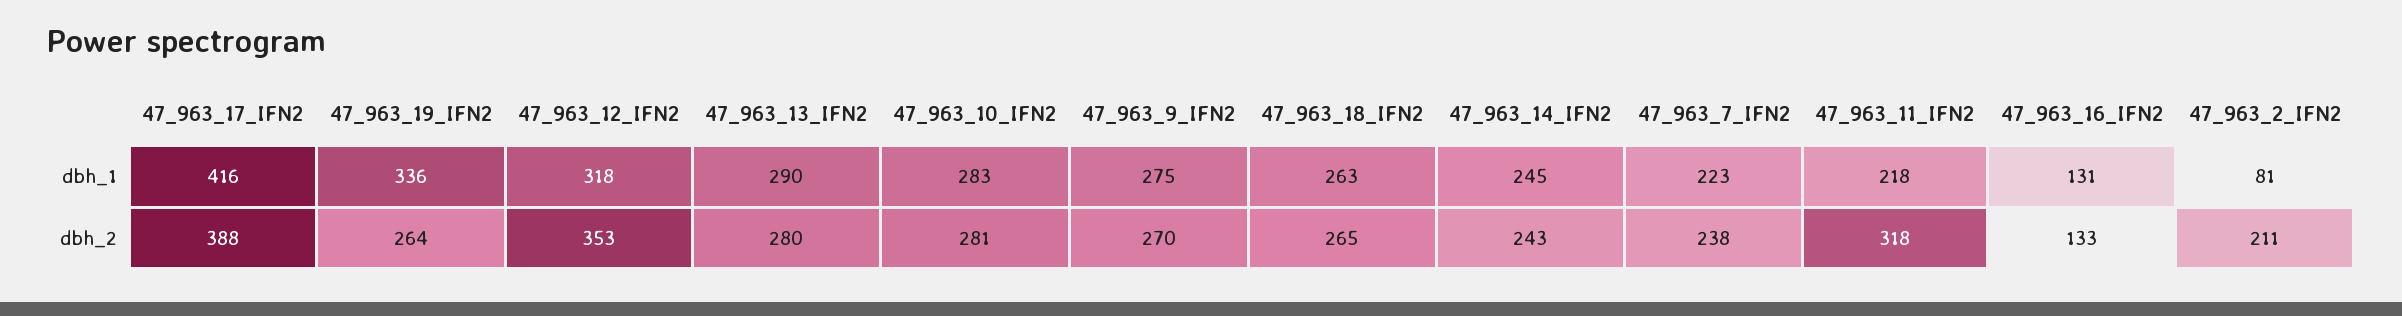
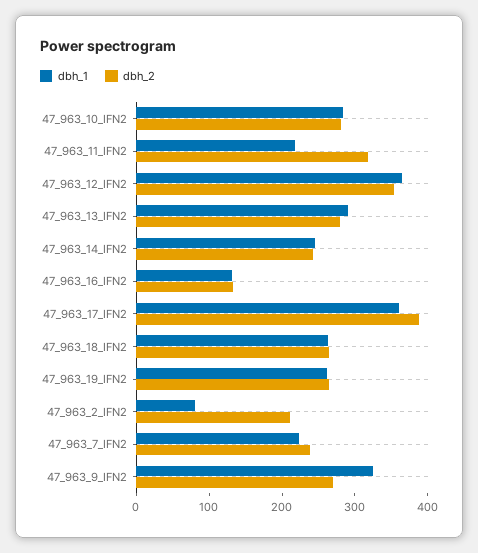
  {
    "dbh_1": {
-     "47_963_17_IFN2": 416,
+     "47_963_17_IFN2": 360,
-     "47_963_19_IFN2": 336,
+     "47_963_19_IFN2": 260,
-     "47_963_12_IFN2": 318,
+     "47_963_12_IFN2": 360,
      "47_963_13_IFN2": 290,
      "47_963_10_IFN2": 283,
-     "47_963_9_IFN2": 275,
+     "47_963_9_IFN2": 320,
      "47_963_18_IFN2": 263,
      "47_963_14_IFN2": 245,
      "47_963_7_IFN2": 223,
      "47_963_11_IFN2": 218,
      "47_963_16_IFN2": 131,
      "47_963_2_IFN2": 81
    },
    "dbh_2": {
      "47_963_17_IFN2": 388,
      "47_963_19_IFN2": 264,
      "47_963_12_IFN2": 353,
      "47_963_13_IFN2": 280,
      "47_963_10_IFN2": 281,
      "47_963_9_IFN2": 270,
      "47_963_18_IFN2": 265,
      "47_963_14_IFN2": 243,
      "47_963_7_IFN2": 238,
      "47_963_11_IFN2": 318,
      "47_963_16_IFN2": 133,
      "47_963_2_IFN2": 211
    }
  }

